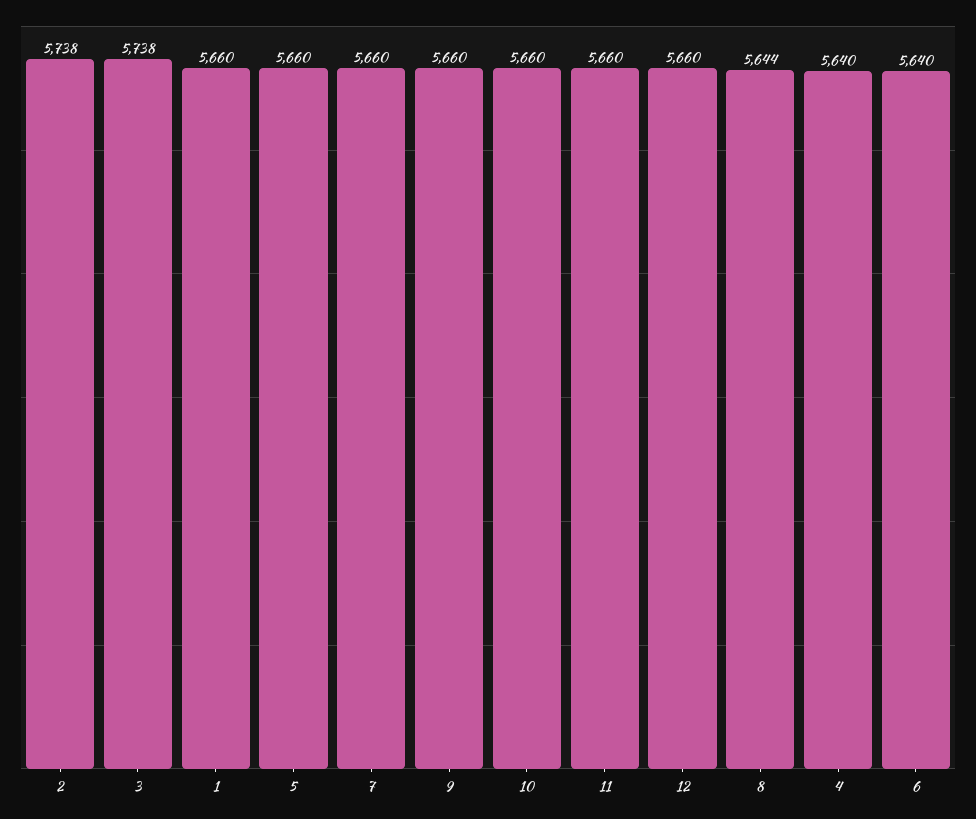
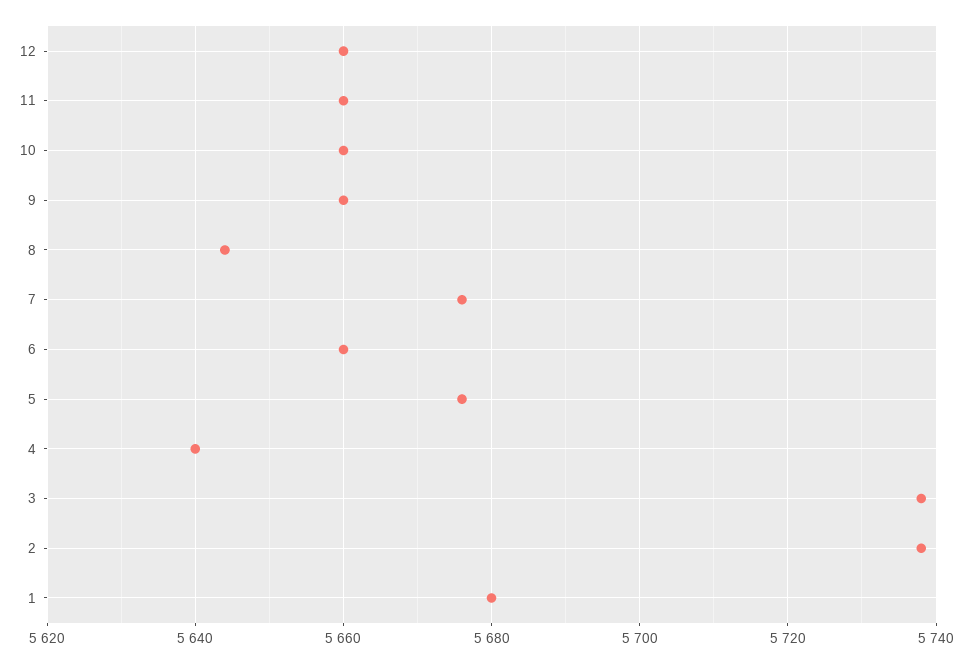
  {
    "2": 5738,
    "3": 5738,
-   "1": 5660,
+   "1": 5680,
-   "5": 5660,
+   "5": 5675,
-   "7": 5660,
+   "7": 5675,
    "9": 5660,
    "10": 5660,
    "11": 5660,
    "12": 5660,
    "8": 5644,
    "4": 5640,
-   "6": 5640
+   "6": 5660
  }

